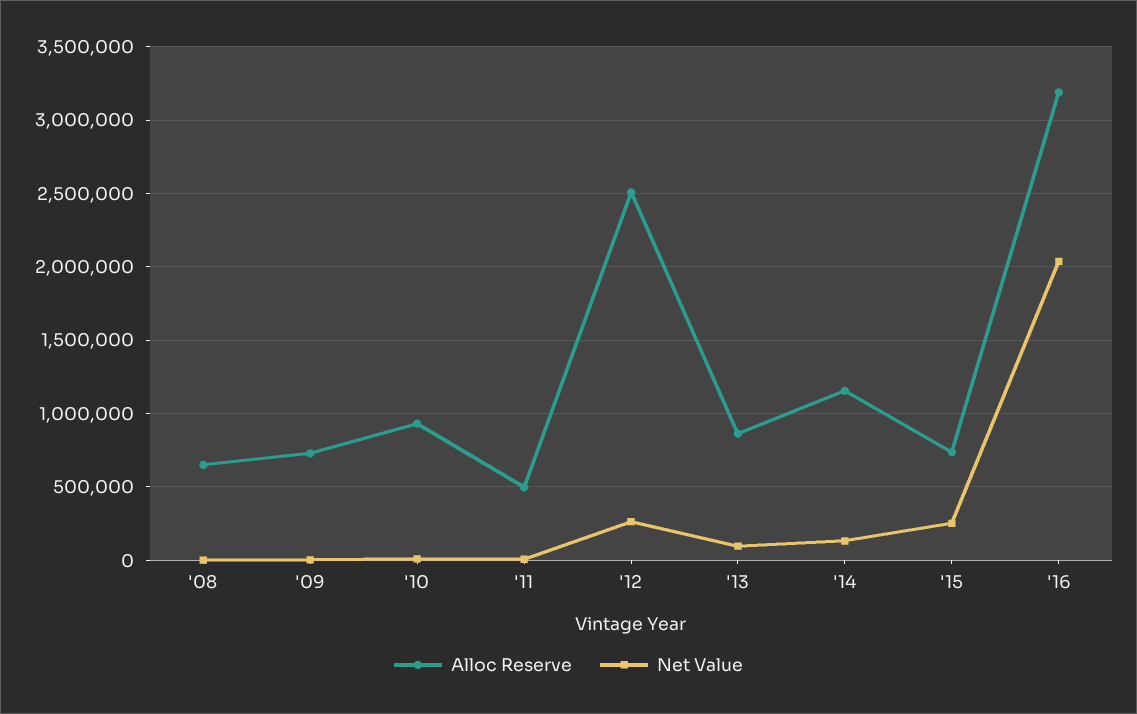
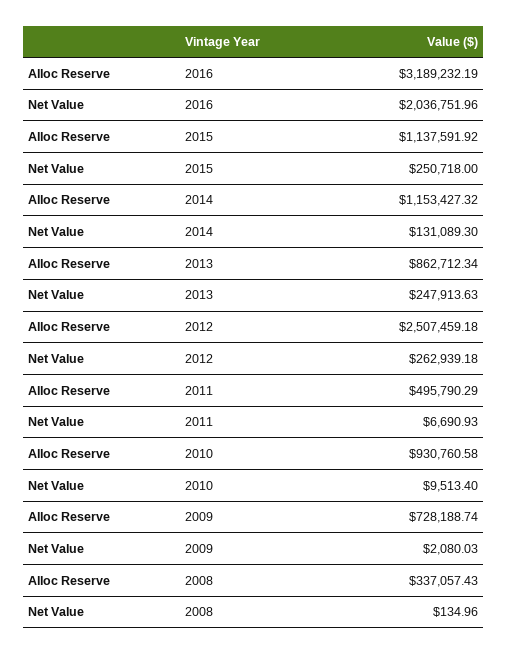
  {
    "Alloc Reserve": {
-     "'08": 650000,
+     "'08": 337057.43,
      "'09": 728188.74,
      "'10": 930760.58,
      "'11": 495790.29,
      "'12": 2507459.18,
      "'13": 862712.34,
      "'14": 1153427.32,
-     "'15": 750000,
+     "'15": 1137591.92,
      "'16": 3189232.19
    },
    "Net Value": {
      "'08": 134.96,
      "'09": 2080.03,
      "'10": 9513.4,
      "'11": 6690.93,
      "'12": 262939.18,
-     "'13": 100000,
+     "'13": 247913.63,
      "'14": 131089.3,
      "'15": 250718,
      "'16": 2036751.96
    }
  }

